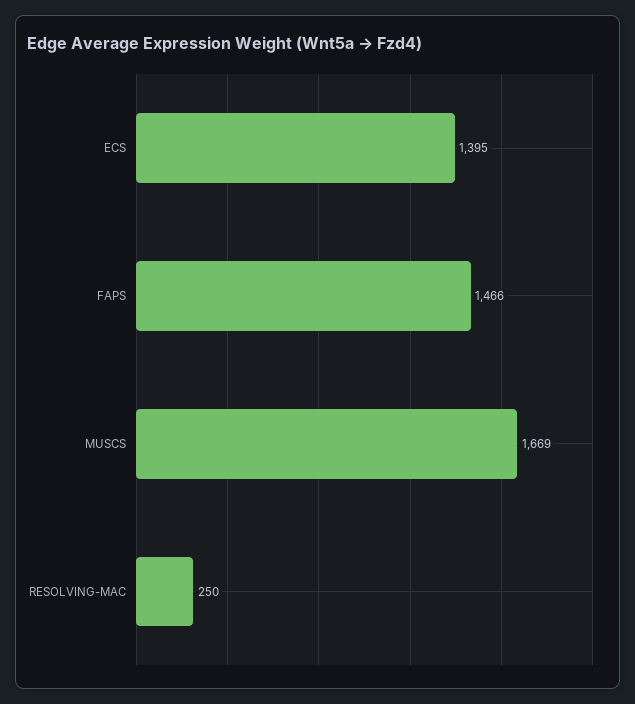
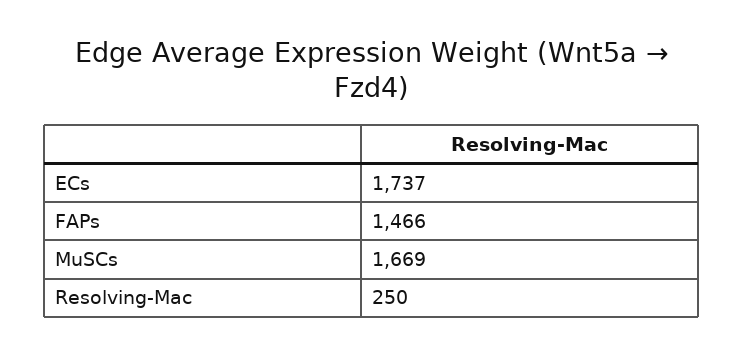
  {
-   "ECS": 1395,
+   "ECS": 1737,
    "FAPS": 1466,
    "MUSCS": 1669,
    "RESOLVING-MAC": 250
  }

